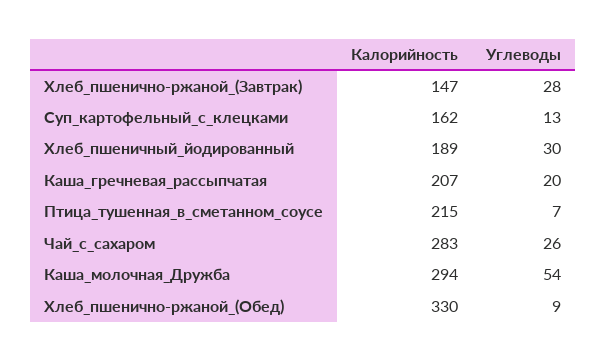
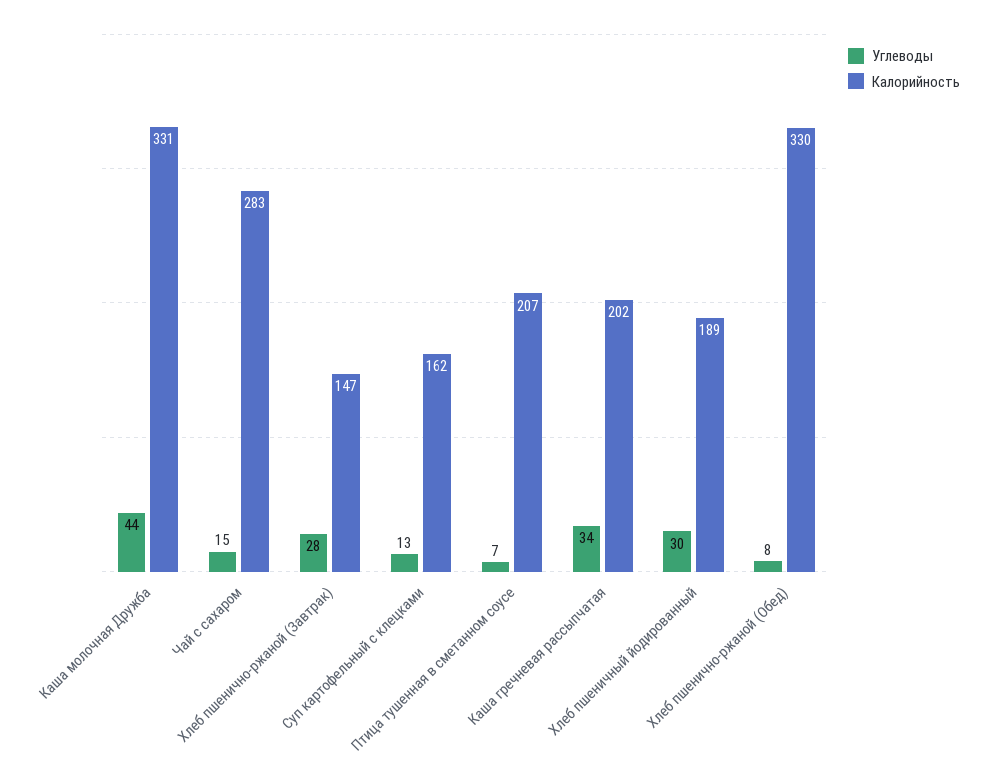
  {
    "Калорийность": {
      "Хлеб_пшенично-ржаной_(Завтрак)": 147,
      "Суп_картофельный_с_клецками": 162,
      "Хлеб_пшеничный_йодированный": 189,
-     "Каша_гречневая_рассыпчатая": 207,
+     "Каша_гречневая_рассыпчатая": 202,
-     "Птица_тушенная_в_сметанном_соусе": 215,
+     "Птица_тушенная_в_сметанном_соусе": 207,
      "Чай_с_сахаром": 283,
-     "Каша_молочная_Дружба": 294,
+     "Каша_молочная_Дружба": 331,
      "Хлеб_пшенично-ржаной_(Обед)": 330
    },
    "Углеводы": {
      "Хлеб_пшенично-ржаной_(Завтрак)": 28,
      "Суп_картофельный_с_клецками": 13,
      "Хлеб_пшеничный_йодированный": 30,
-     "Каша_гречневая_рассыпчатая": 20,
+     "Каша_гречневая_рассыпчатая": 34,
      "Птица_тушенная_в_сметанном_соусе": 7,
-     "Чай_с_сахаром": 26,
+     "Чай_с_сахаром": 15,
-     "Каша_молочная_Дружба": 54,
+     "Каша_молочная_Дружба": 44,
-     "Хлеб_пшенично-ржаной_(Обед)": 9
+     "Хлеб_пшенично-ржаной_(Обед)": 8
    }
  }

